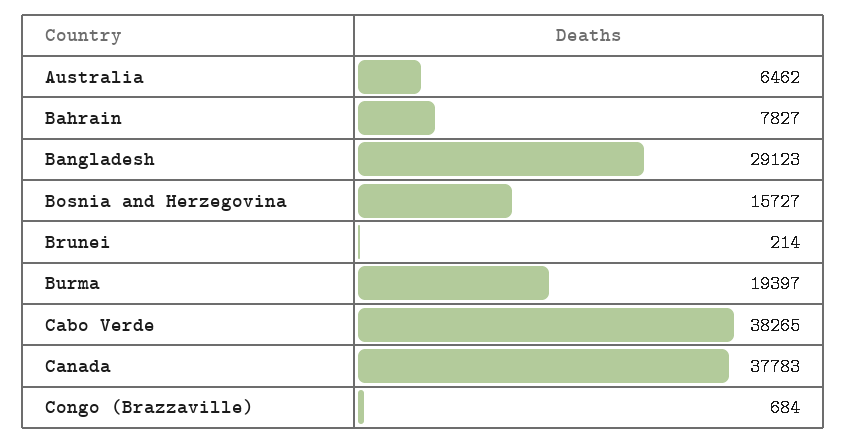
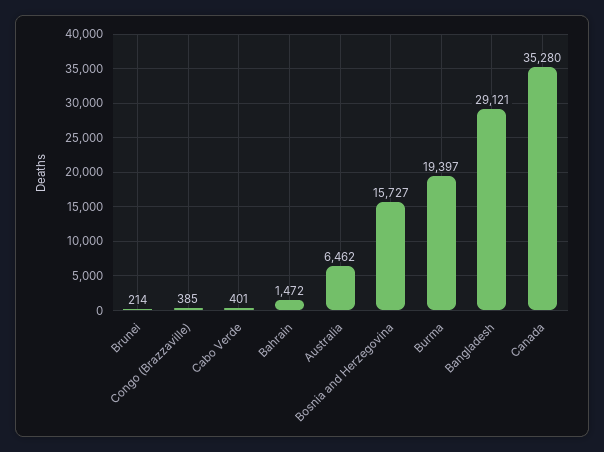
  {
    "Australia": 6462,
-   "Bahrain": 7827,
+   "Bahrain": 1472,
-   "Bangladesh": 29123,
+   "Bangladesh": 29121,
    "Bosnia and Herzegovina": 15727,
    "Brunei": 214,
    "Burma": 19397,
-   "Cabo Verde": 38265,
+   "Cabo Verde": 401,
-   "Canada": 37783,
+   "Canada": 35280,
-   "Congo (Brazzaville)": 684
+   "Congo (Brazzaville)": 385
  }

